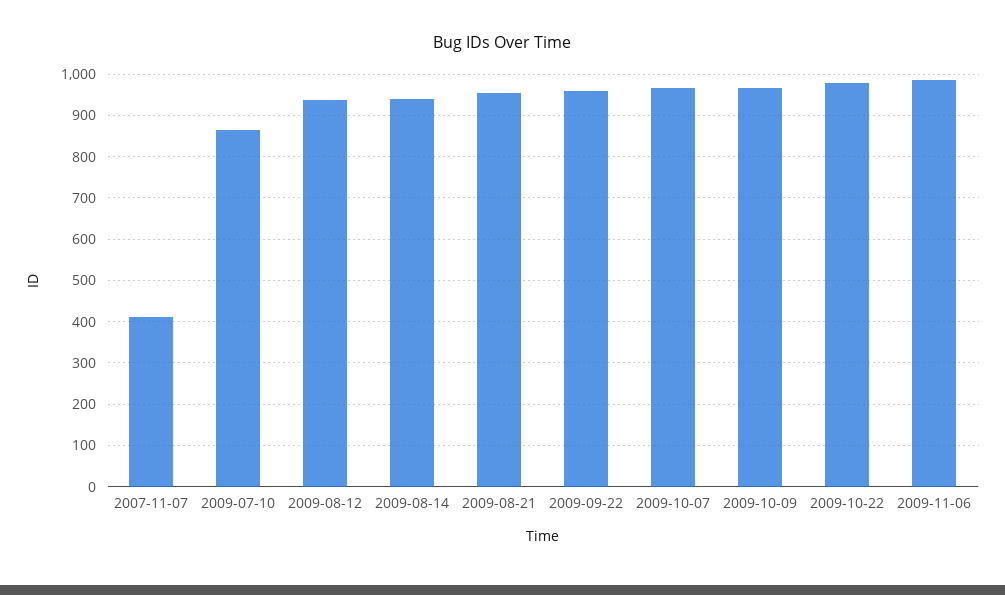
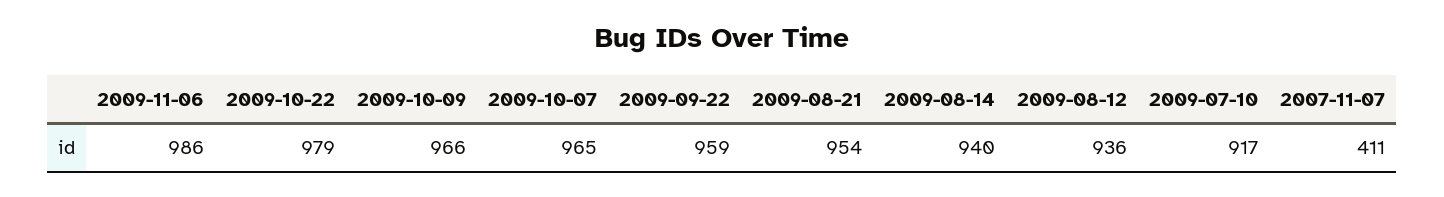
  {
    "2007-11-07": 411,
-   "2009-07-10": 860,
+   "2009-07-10": 917,
    "2009-08-12": 936,
    "2009-08-14": 940,
    "2009-08-21": 954,
    "2009-09-22": 959,
    "2009-10-07": 965,
    "2009-10-09": 966,
    "2009-10-22": 979,
    "2009-11-06": 986
  }

